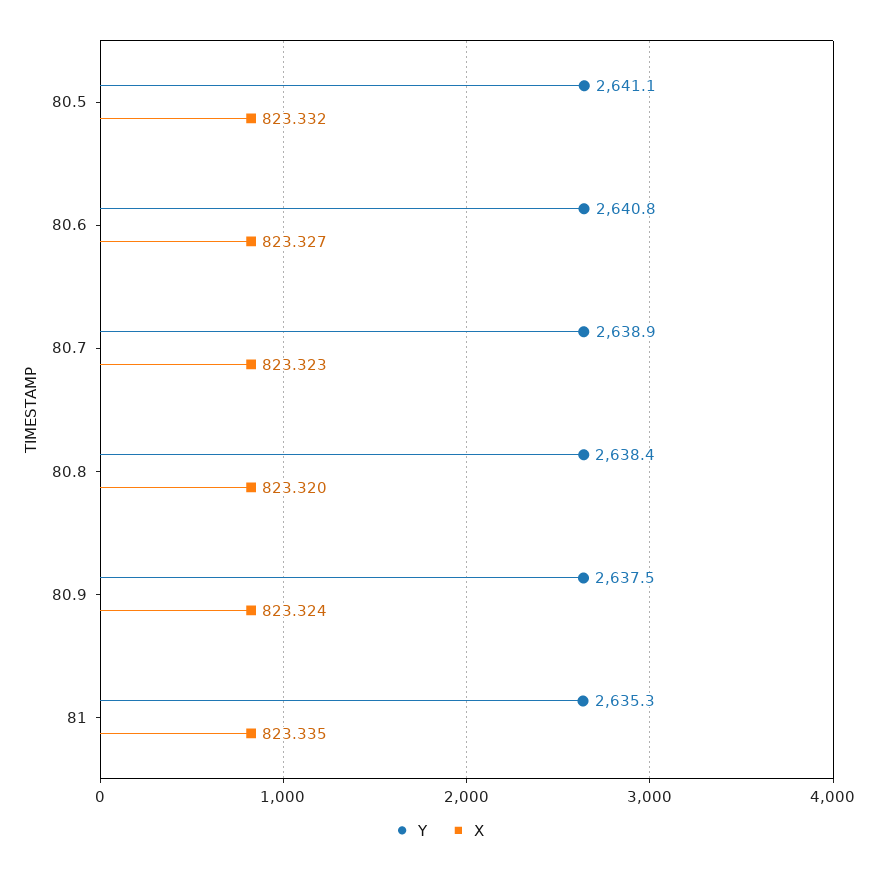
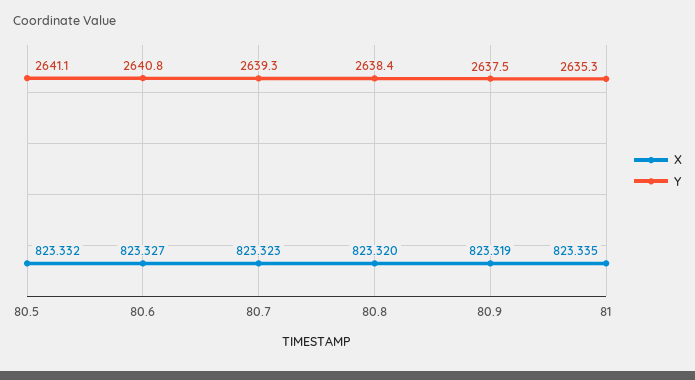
  {
    "Y": {
      "80.5": 2641.1,
      "80.6": 2640.8,
-     "80.7": 2638.9,
+     "80.7": 2639.3,
      "80.8": 2638.4,
      "80.9": 2637.5,
      "81": 2635.3
    },
    "X": {
      "80.5": 823.332,
      "80.6": 823.327,
      "80.7": 823.323,
      "80.8": 823.32,
-     "80.9": 823.324,
+     "80.9": 823.319,
      "81": 823.335
    }
  }

